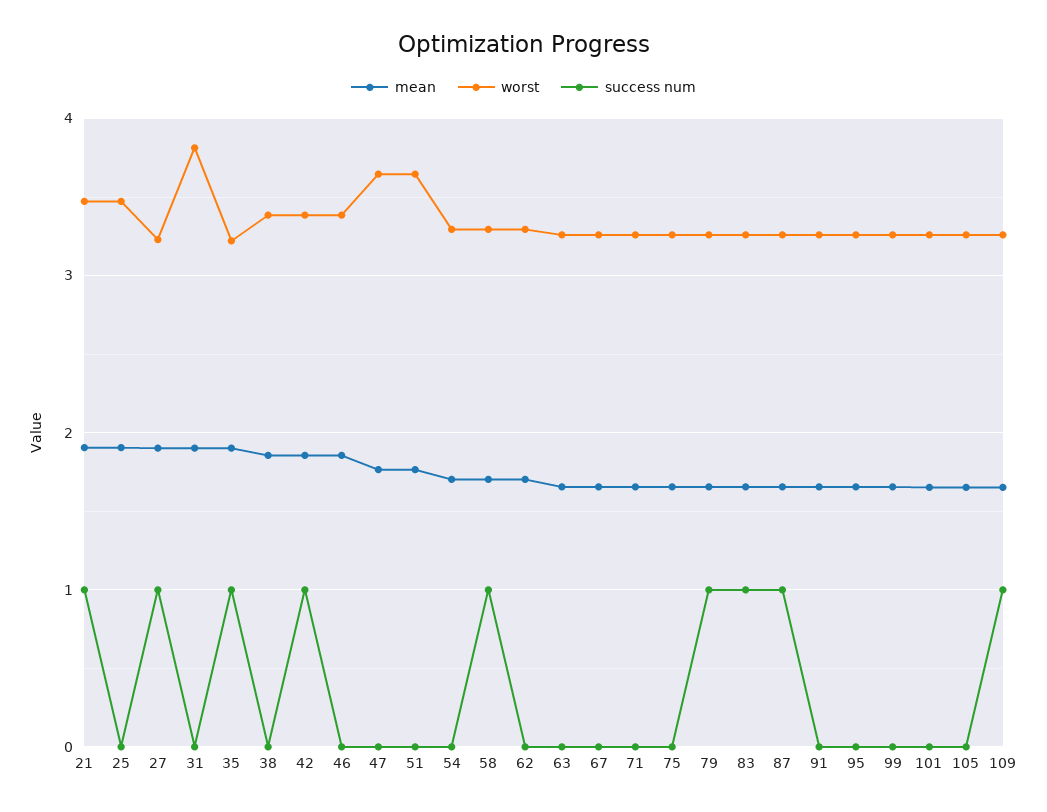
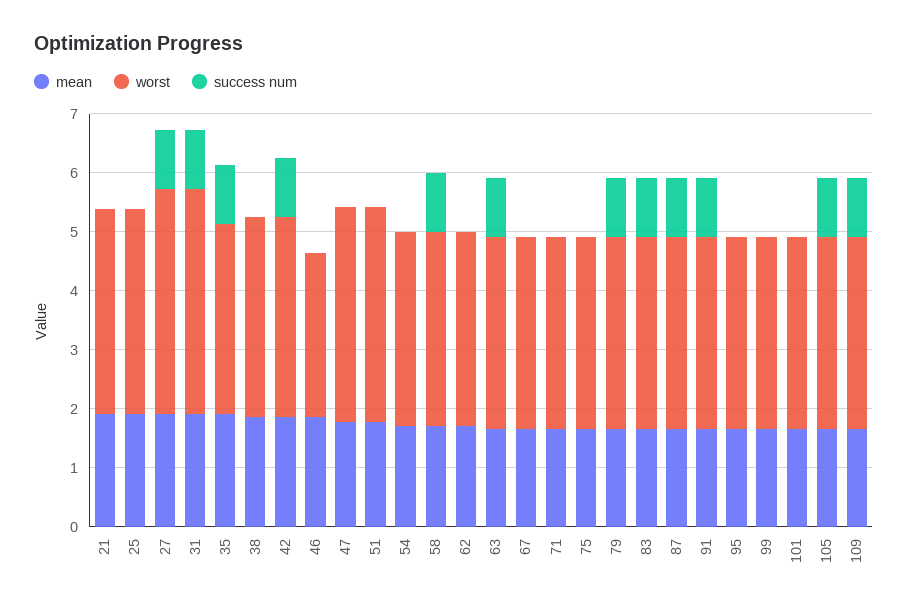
  {
    "mean": {
      "21": 1.9,
      "25": 1.9,
      "27": 1.9,
      "31": 1.9,
      "35": 1.9,
      "38": 1.9,
      "42": 1.9,
      "46": 1.9,
      "47": 1.8,
      "51": 1.8,
      "54": 1.7,
      "58": 1.7,
      "62": 1.7,
      "63": 1.7,
      "67": 1.7,
      "71": 1.7,
      "75": 1.7,
      "79": 1.7,
      "83": 1.7,
      "87": 1.7,
      "91": 1.7,
      "95": 1.7,
      "99": 1.7,
      "101": 1.7,
      "105": 1.7,
      "109": 1.7
    },
    "worst": {
      "21": 3.5,
      "25": 3.5,
-     "27": 3.2,
+     "27": 3.8,
      "31": 3.8,
      "35": 3.2,
      "38": 3.4,
      "42": 3.4,
-     "46": 3.4,
+     "46": 2.8,
      "47": 3.6,
      "51": 3.6,
      "54": 3.3,
      "58": 3.3,
      "62": 3.3,
      "63": 3.3,
      "67": 3.3,
      "71": 3.3,
      "75": 3.3,
      "79": 3.3,
      "83": 3.3,
      "87": 3.3,
      "91": 3.3,
      "95": 3.3,
      "99": 3.3,
      "101": 3.3,
      "105": 3.3,
      "109": 3.3
    },
    "success num": {
-     "21": 1,
+     "21": 0,
      "25": 0,
      "27": 1,
-     "31": 0,
+     "31": 1,
      "35": 1,
      "38": 0,
      "42": 1,
      "46": 0,
      "47": 0,
      "51": 0,
      "54": 0,
      "58": 1,
      "62": 0,
-     "63": 0,
+     "63": 1,
      "67": 0,
      "71": 0,
      "75": 0,
      "79": 1,
      "83": 1,
      "87": 1,
-     "91": 0,
+     "91": 1,
      "95": 0,
      "99": 0,
      "101": 0,
-     "105": 0,
+     "105": 1,
      "109": 1
    }
  }

